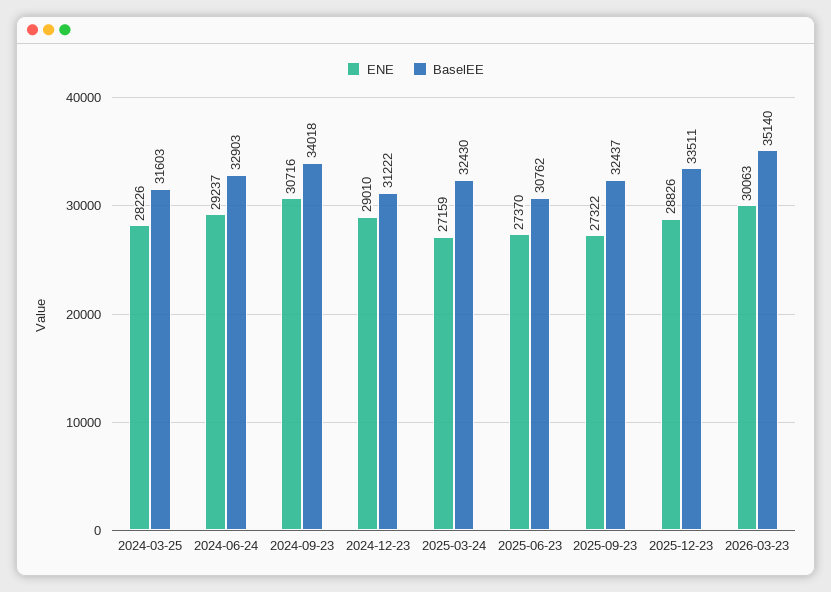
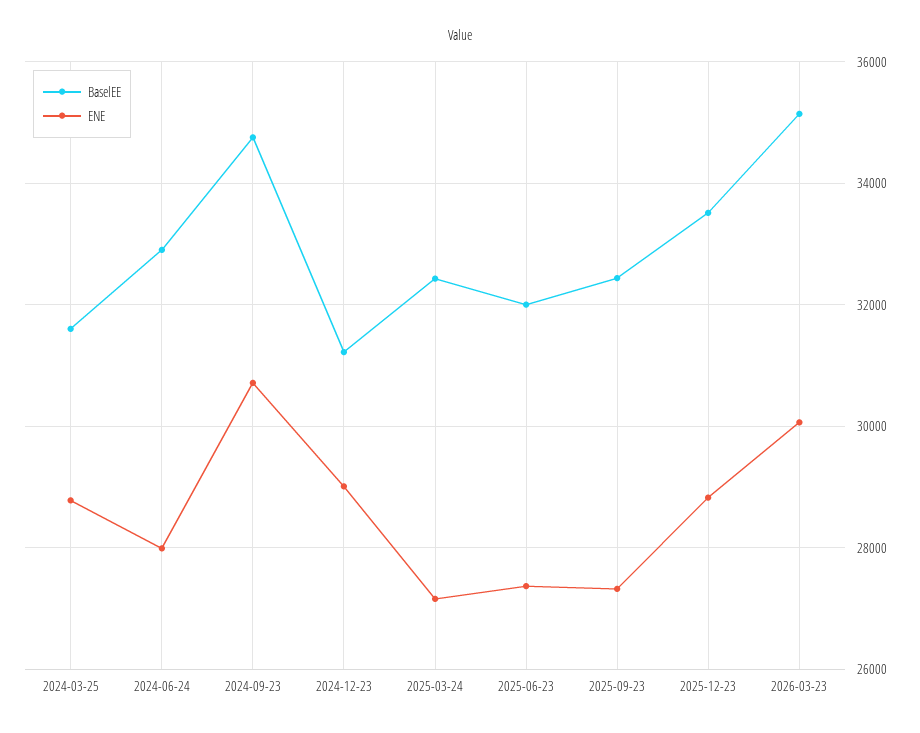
  {
    "ENE": {
-     "2024-03-25": 28226,
+     "2024-03-25": 28800,
-     "2024-06-24": 29237,
+     "2024-06-24": 28000,
      "2024-09-23": 30716,
      "2024-12-23": 29010,
      "2025-03-24": 27159,
      "2025-06-23": 27370,
      "2025-09-23": 27322,
      "2025-12-23": 28826,
      "2026-03-23": 30063
    },
    "BaselEE": {
      "2024-03-25": 31603,
      "2024-06-24": 32903,
-     "2024-09-23": 34018,
+     "2024-09-23": 34800,
      "2024-12-23": 31222,
      "2025-03-24": 32430,
-     "2025-06-23": 30762,
+     "2025-06-23": 32000,
      "2025-09-23": 32437,
      "2025-12-23": 33511,
      "2026-03-23": 35140
    }
  }

